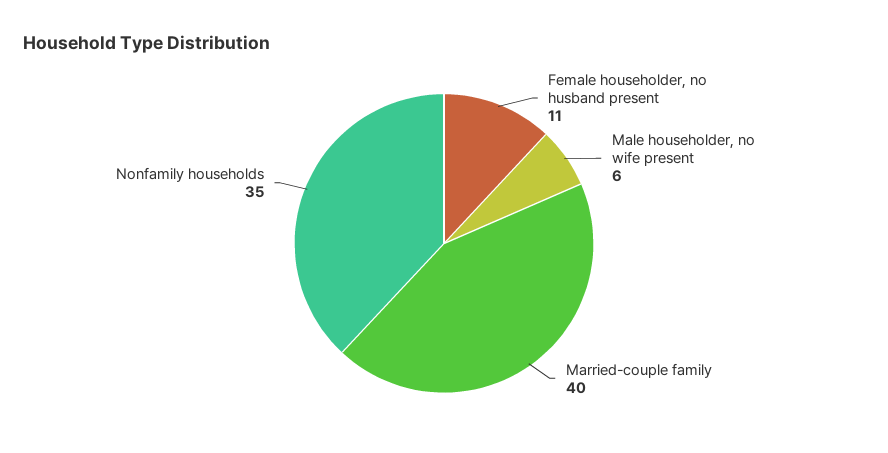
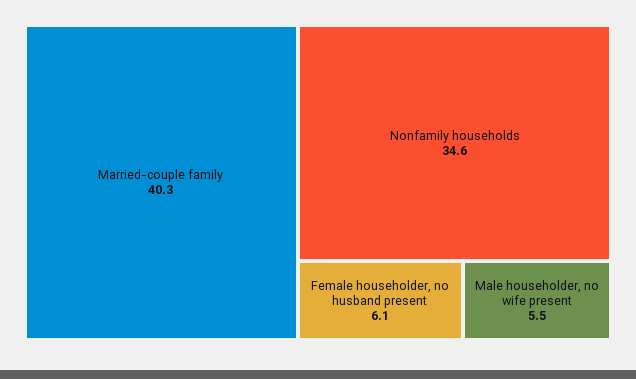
  {
-   "Female householder, no husband present": 11,
+   "Female householder, no husband present": 6.1,
    "Male householder, no wife present": 5.5,
    "Married-couple family": 40.3,
    "Nonfamily households": 34.6
  }

